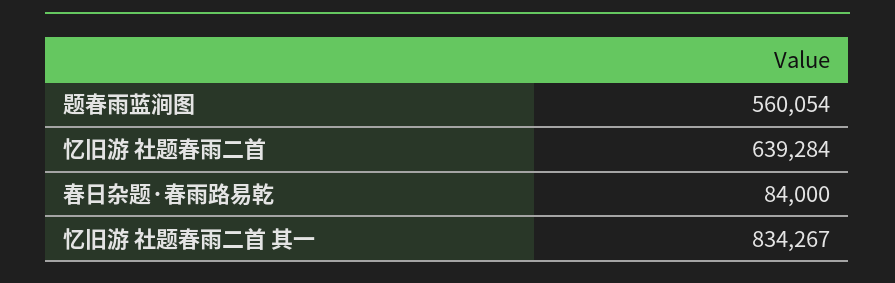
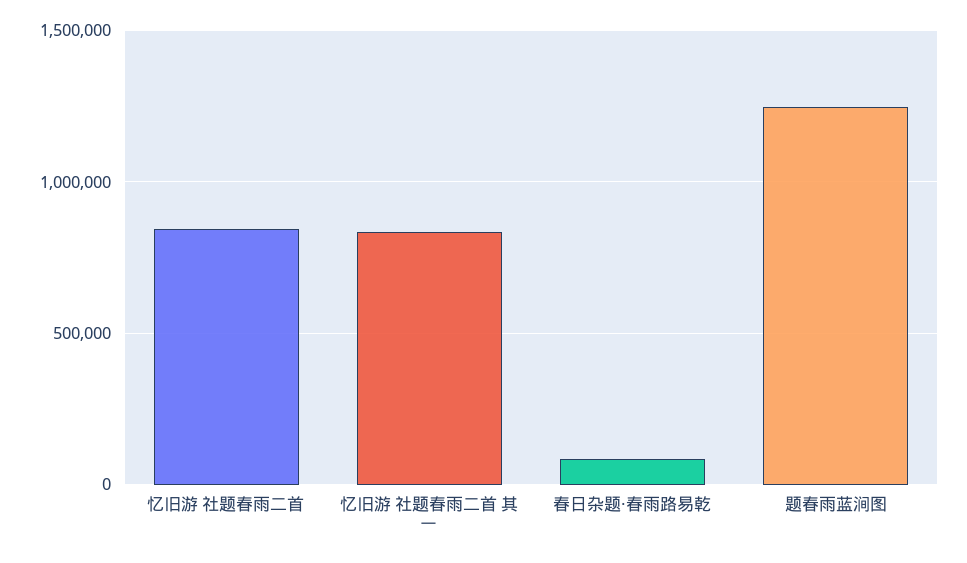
  {
-   "题春雨蓝涧图": 560054,
+   "题春雨蓝涧图": 1250000,
-   "忆旧游 社题春雨二首": 639284,
+   "忆旧游 社题春雨二首": 850000,
    "春日杂题·春雨路易乾": 84000,
    "忆旧游 社题春雨二首 其一": 834267
  }

